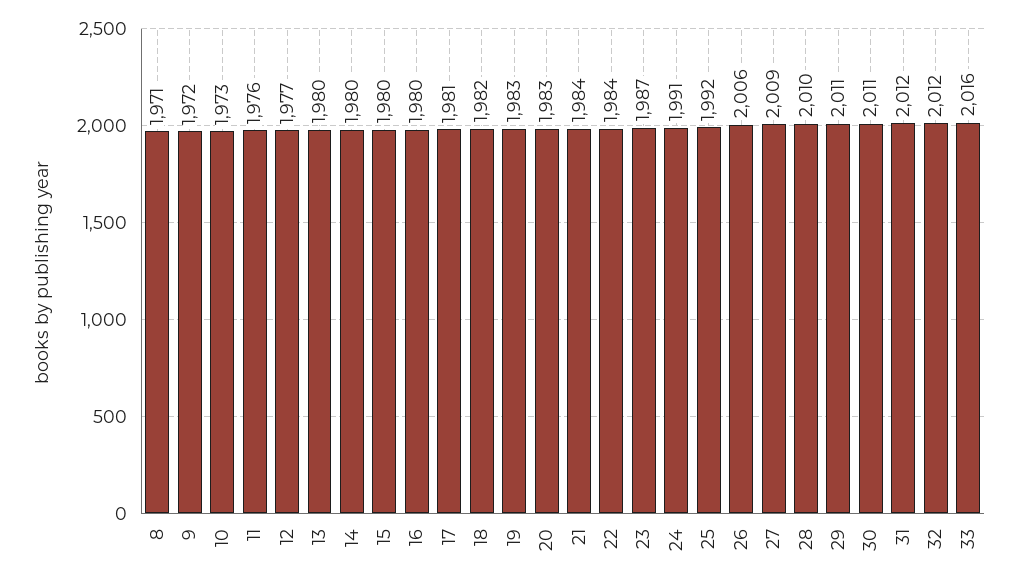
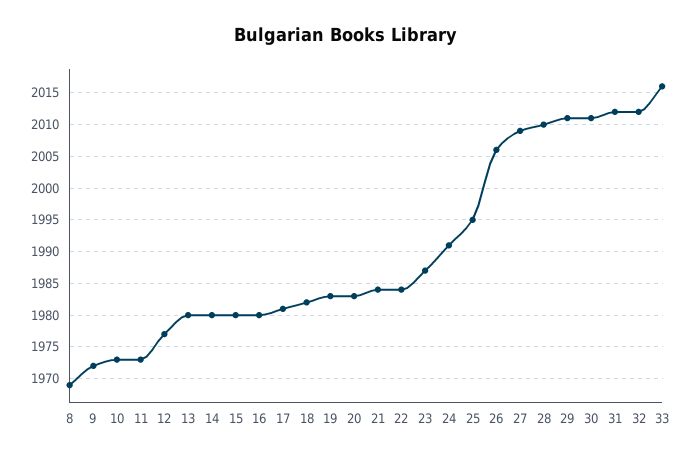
  {
-   "8": 1971,
+   "8": 1969,
    "9": 1972,
    "10": 1973,
-   "11": 1976,
+   "11": 1973,
    "12": 1977,
    "13": 1980,
    "14": 1980,
    "15": 1980,
    "16": 1980,
    "17": 1981,
    "18": 1982,
    "19": 1983,
    "20": 1983,
    "21": 1984,
    "22": 1984,
    "23": 1987,
    "24": 1991,
-   "25": 1992,
+   "25": 1995,
    "26": 2006,
    "27": 2009,
    "28": 2010,
    "29": 2011,
    "30": 2011,
    "31": 2012,
    "32": 2012,
    "33": 2016
  }

